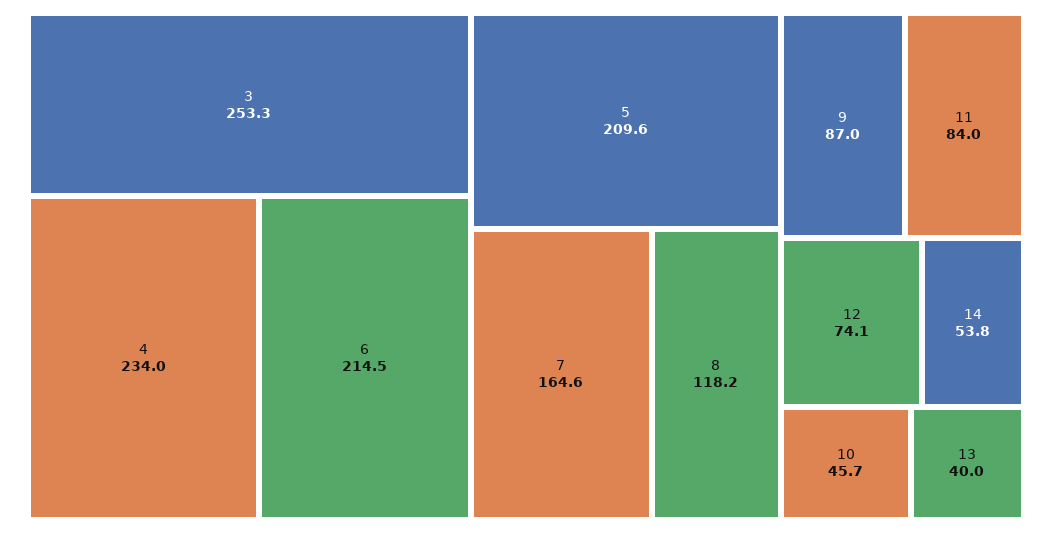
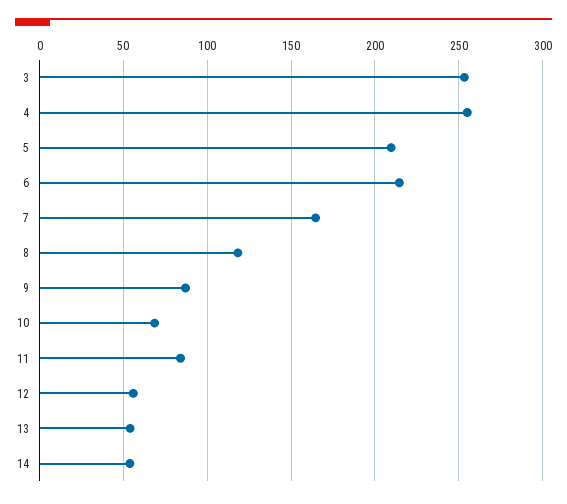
  {
    "3": 253.3,
-   "4": 234,
+   "4": 255,
    "6": 214.5,
    "5": 209.6,
    "7": 164.6,
    "8": 118.2,
    "9": 87,
    "11": 84,
-   "12": 74.1,
+   "12": 55,
    "14": 53.8,
-   "10": 45.7,
+   "10": 70,
-   "13": 40
+   "13": 55
  }

